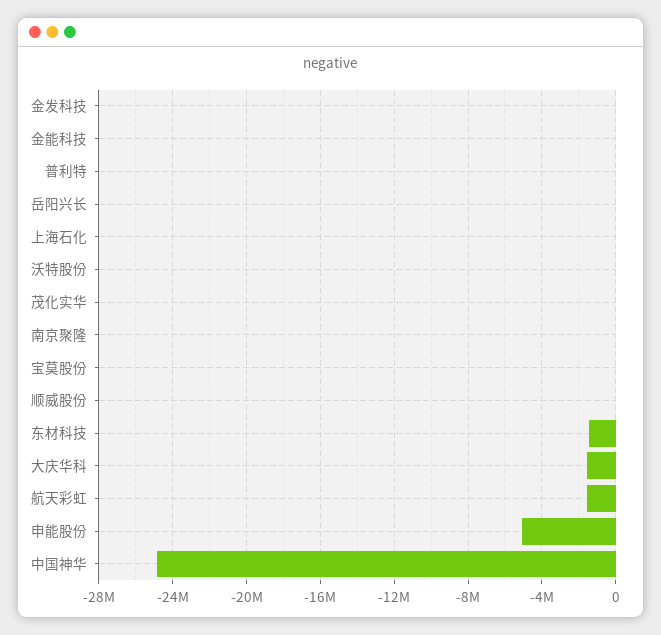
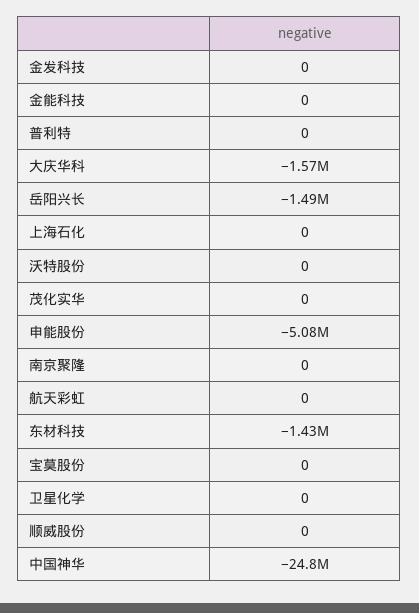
  {
    "金发科技": 0,
    "金能科技": 0,
    "普利特": 0,
-   "岳阳兴长": 0,
+   "岳阳兴长": -1490000,
    "上海石化": 0,
    "沃特股份": 0,
    "茂化实华": 0,
    "南京聚隆": 0,
    "宝莫股份": 0,
    "顺威股份": 0,
    "东材科技": -1430000,
    "大庆华科": -1570000,
-   "航天彩虹": -1500000,
+   "航天彩虹": 0,
    "申能股份": -5080000,
-   "中国神华": -24800000
+   "中国神华": -24800000,
+   "卫星化学": 0
  }

